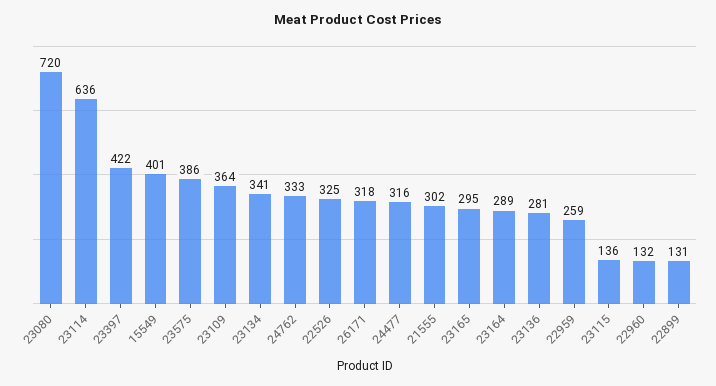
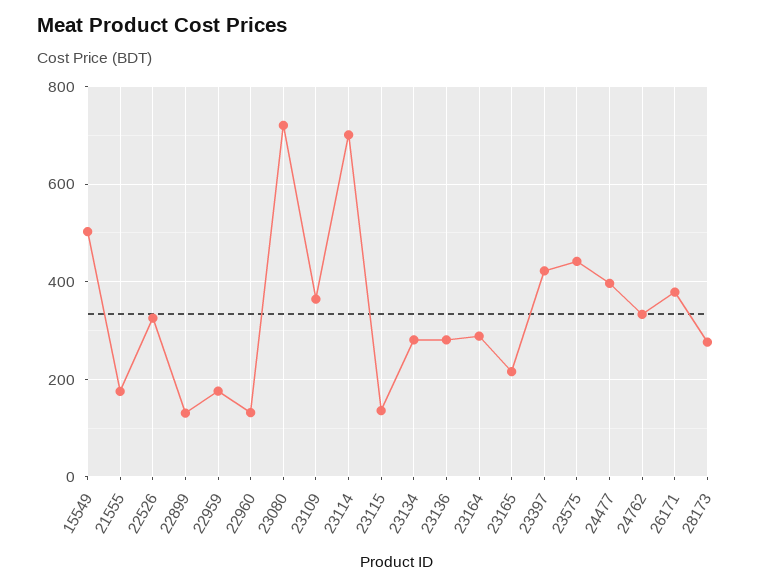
  {
    "23080": 720,
-   "23114": 636,
+   "23114": 700,
    "23397": 422,
-   "15549": 401,
+   "15549": 500,
-   "23575": 386,
+   "23575": 440,
    "23109": 364,
-   "23134": 341,
+   "23134": 280,
    "24762": 333,
    "22526": 325,
-   "26171": 318,
+   "26171": 380,
-   "24477": 316,
+   "24477": 400,
-   "21555": 302,
+   "21555": 180,
-   "23165": 295,
+   "23165": 220,
    "23164": 289,
    "23136": 281,
-   "22959": 259,
+   "22959": 180,
    "23115": 136,
    "22960": 132,
-   "22899": 131
+   "22899": 131,
+   "28173": 280
  }

